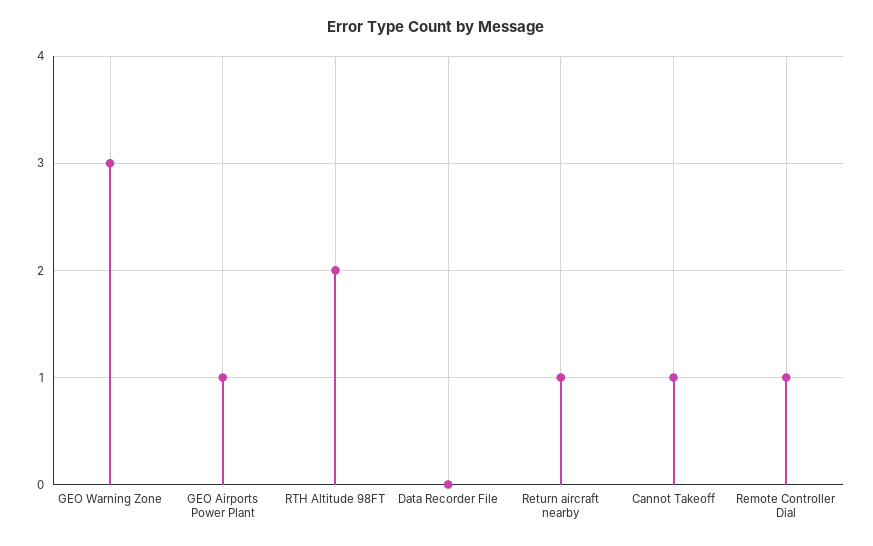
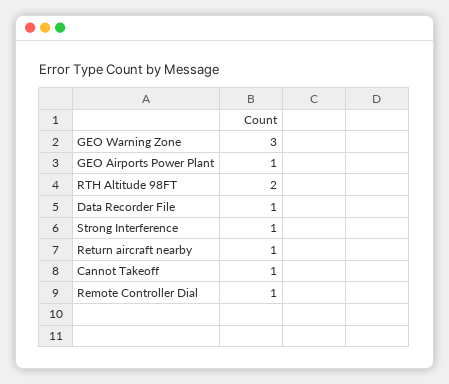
  {
    "GEO Warning Zone": 3,
    "GEO Airports Power Plant": 1,
    "RTH Altitude 98FT": 2,
-   "Data Recorder File": 0,
+   "Data Recorder File": 1,
    "Return aircraft nearby": 1,
    "Cannot Takeoff": 1,
-   "Remote Controller Dial": 1
+   "Remote Controller Dial": 1,
+   "Strong Interference": 1
  }

